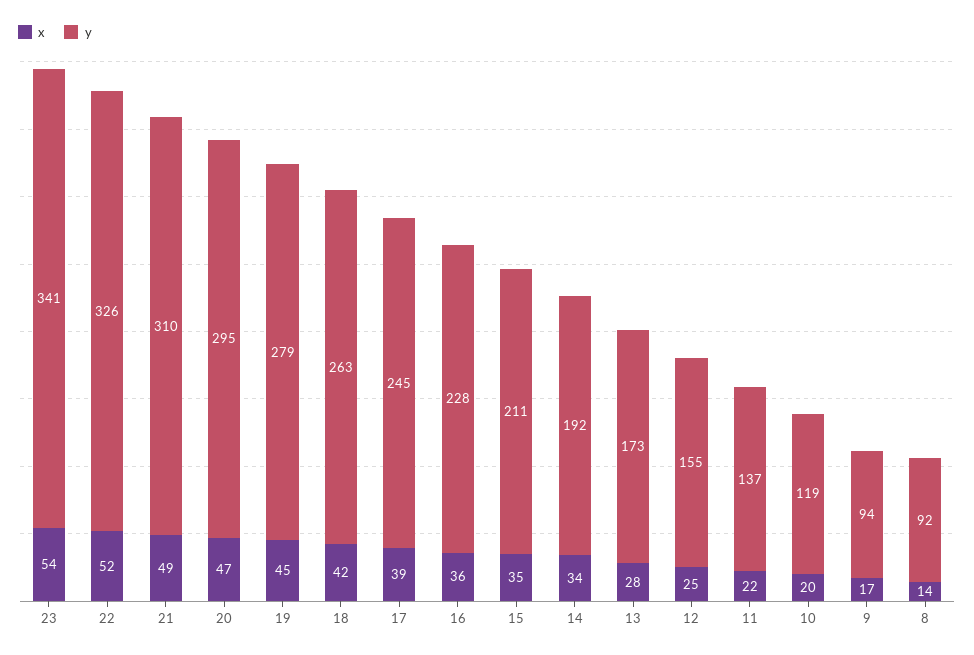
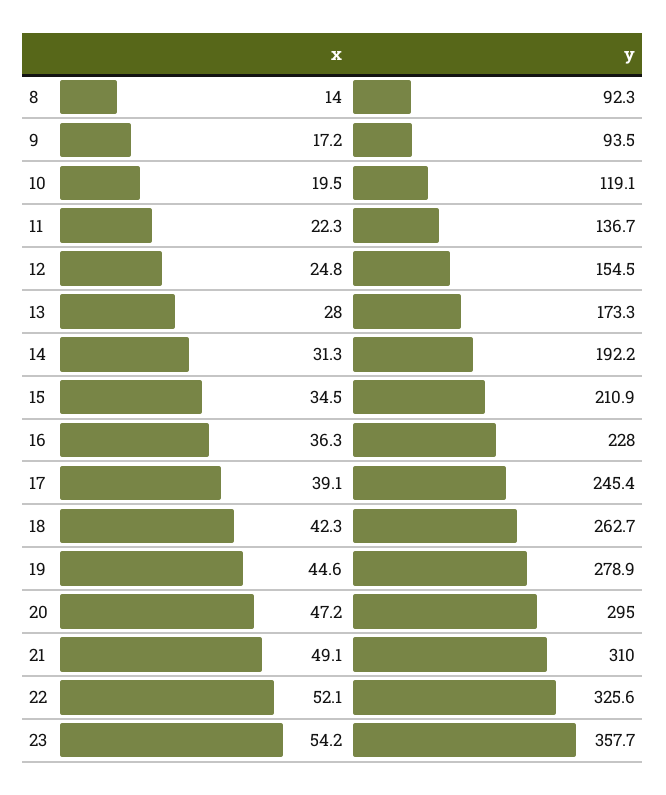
  {
    "x": {
      "23": 54.2,
      "22": 52.1,
      "21": 49.1,
      "20": 47.2,
      "19": 44.6,
      "18": 42.3,
      "17": 39.1,
      "16": 36.3,
      "15": 34.5,
-     "14": 34,
+     "14": 31.3,
      "13": 28,
      "12": 24.8,
      "11": 22.3,
      "10": 19.5,
      "9": 17.2,
      "8": 14
    },
    "y": {
-     "23": 341,
+     "23": 357.7,
      "22": 325.6,
      "21": 310,
      "20": 295,
      "19": 278.9,
      "18": 262.7,
      "17": 245.4,
      "16": 228,
      "15": 210.9,
      "14": 192.2,
      "13": 173.3,
      "12": 154.5,
      "11": 136.7,
      "10": 119.1,
      "9": 93.5,
      "8": 92.3
    }
  }

